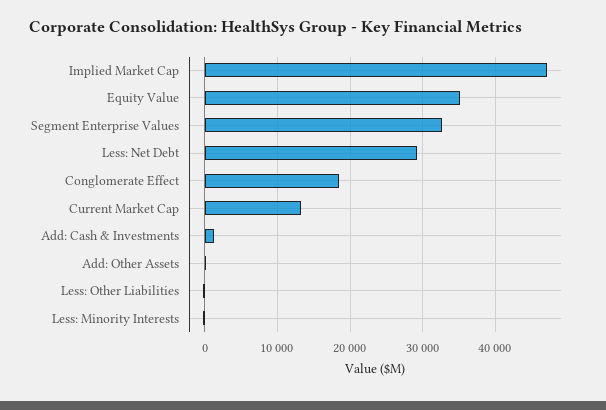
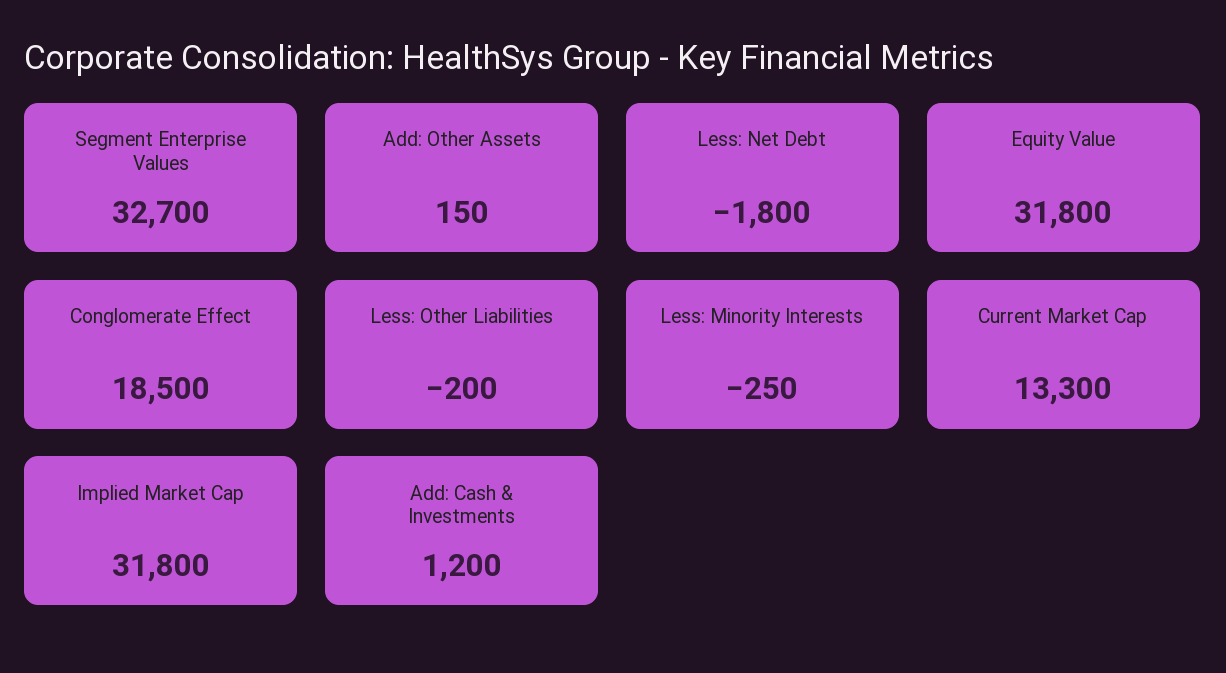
  {
-   "Implied Market Cap": 47000,
+   "Implied Market Cap": 31800,
-   "Equity Value": 35000,
+   "Equity Value": 31800,
    "Segment Enterprise Values": 32700,
-   "Less: Net Debt": 29000,
+   "Less: Net Debt": -1800,
    "Conglomerate Effect": 18500,
    "Current Market Cap": 13300,
    "Add: Cash & Investments": 1200,
    "Add: Other Assets": 150,
    "Less: Other Liabilities": -200,
    "Less: Minority Interests": -250
  }

